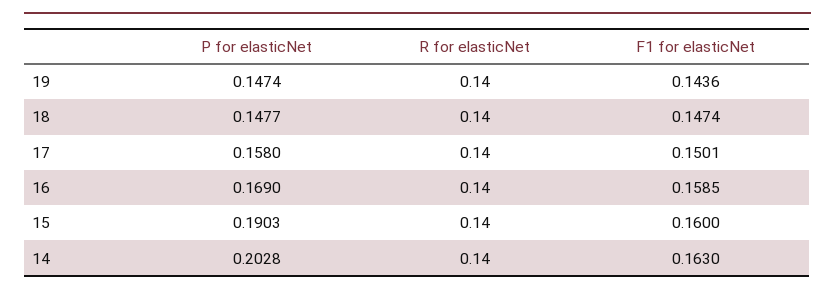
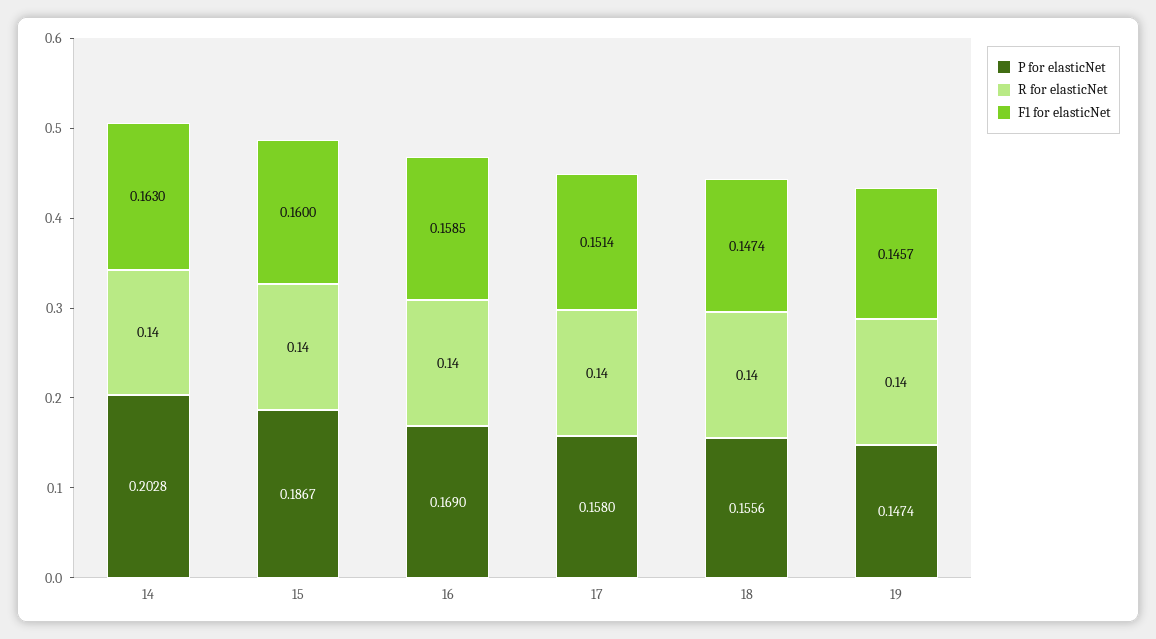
  {
    "P for elasticNet": {
      "19": 0.1474,
-     "18": 0.1477,
+     "18": 0.1556,
      "17": 0.158,
      "16": 0.169,
-     "15": 0.1903,
+     "15": 0.1867,
      "14": 0.2028
    },
    "R for elasticNet": {
      "19": 0.14,
      "18": 0.14,
      "17": 0.14,
      "16": 0.14,
      "15": 0.14,
      "14": 0.14
    },
    "F1 for elasticNet": {
-     "19": 0.1436,
+     "19": 0.1457,
      "18": 0.1474,
-     "17": 0.1501,
+     "17": 0.1514,
      "16": 0.1585,
      "15": 0.16,
      "14": 0.163
    }
  }

